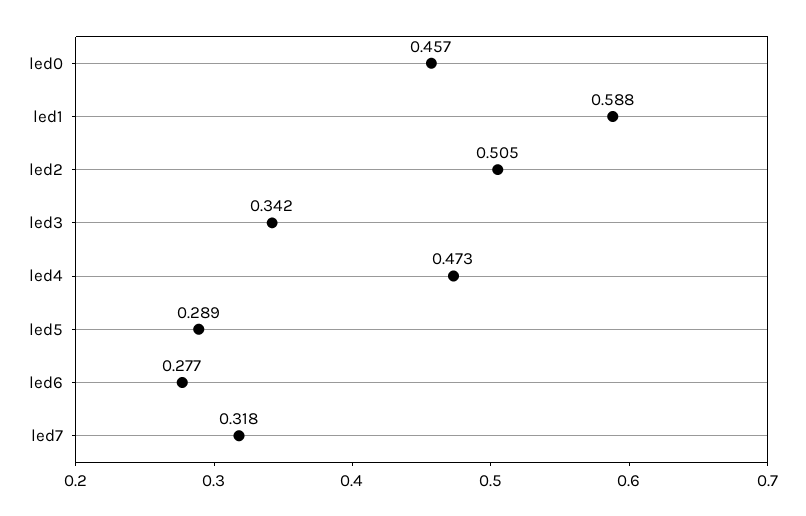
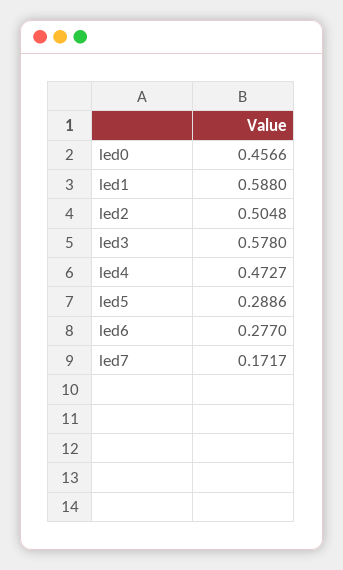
  {
    "led0": 0.4566,
    "led1": 0.588,
    "led2": 0.5048,
-   "led3": 0.342,
+   "led3": 0.578,
    "led4": 0.4727,
    "led5": 0.2886,
    "led6": 0.277,
-   "led7": 0.318
+   "led7": 0.1717
  }

